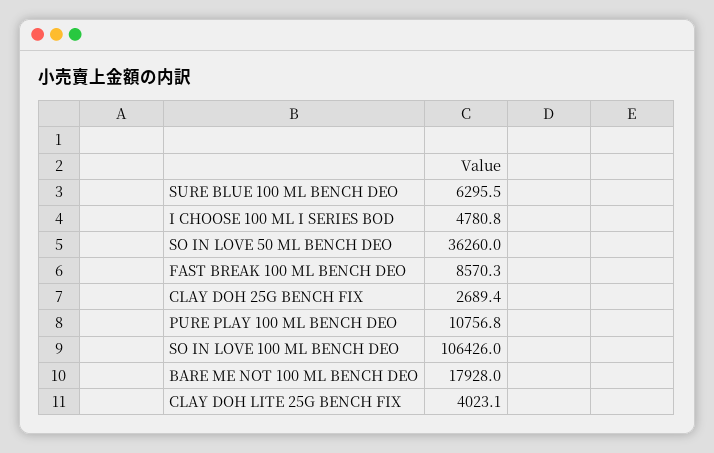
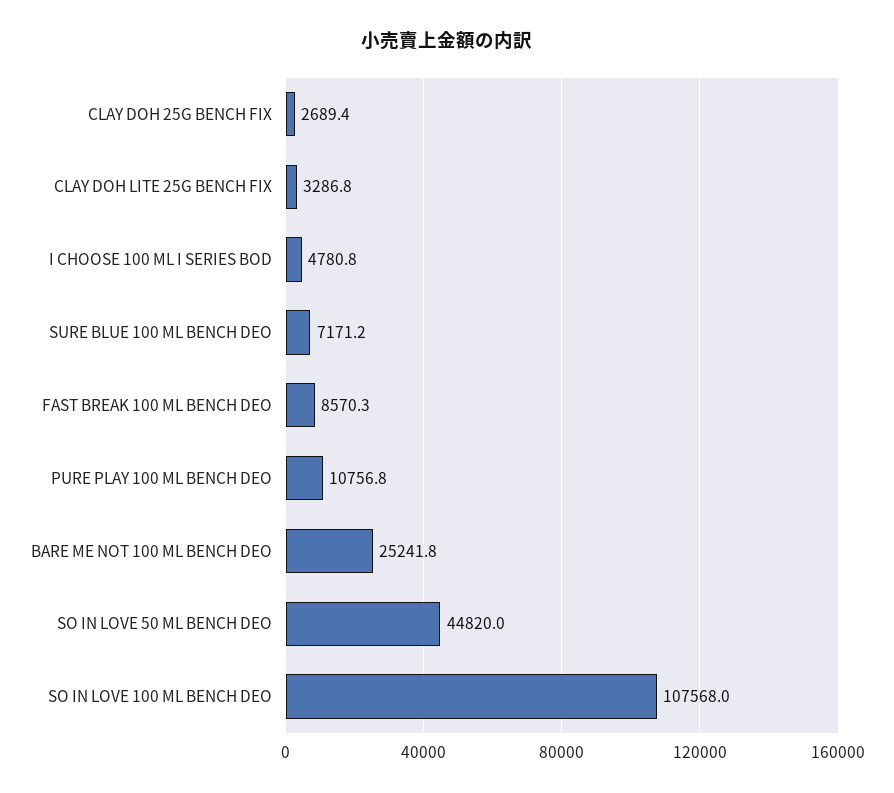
  {
-   "SURE BLUE 100 ML BENCH DEO": 6295.5,
+   "SURE BLUE 100 ML BENCH DEO": 7171.2,
    "I CHOOSE 100 ML I SERIES BOD": 4780.8,
-   "SO IN LOVE 50 ML BENCH DEO": 36260,
+   "SO IN LOVE 50 ML BENCH DEO": 44820,
    "FAST BREAK 100 ML BENCH DEO": 8570.3,
    "CLAY DOH 25G BENCH FIX": 2689.4,
    "PURE PLAY 100 ML BENCH DEO": 10756.8,
-   "SO IN LOVE 100 ML BENCH DEO": 106426,
+   "SO IN LOVE 100 ML BENCH DEO": 107568,
-   "BARE ME NOT 100 ML BENCH DEO": 17928,
+   "BARE ME NOT 100 ML BENCH DEO": 25241.8,
-   "CLAY DOH LITE 25G BENCH FIX": 4023.1
+   "CLAY DOH LITE 25G BENCH FIX": 3286.8
  }

